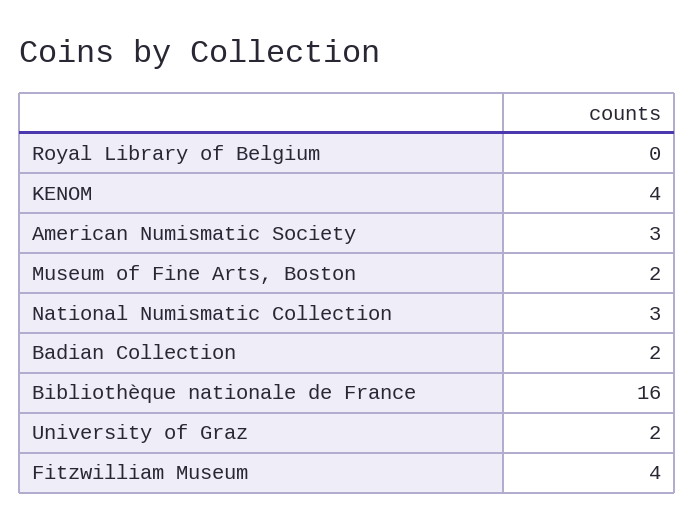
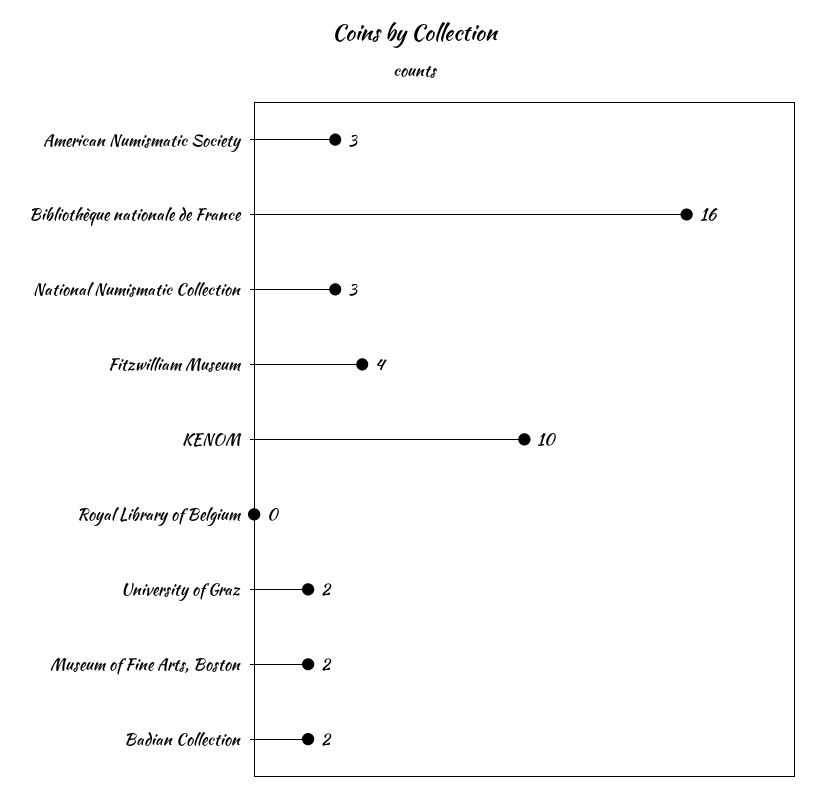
  {
    "Royal Library of Belgium": 0,
-   "KENOM": 4,
+   "KENOM": 10,
    "American Numismatic Society": 3,
    "Museum of Fine Arts, Boston": 2,
    "National Numismatic Collection": 3,
    "Badian Collection": 2,
    "Bibliothèque nationale de France": 16,
    "University of Graz": 2,
    "Fitzwilliam Museum": 4
  }

